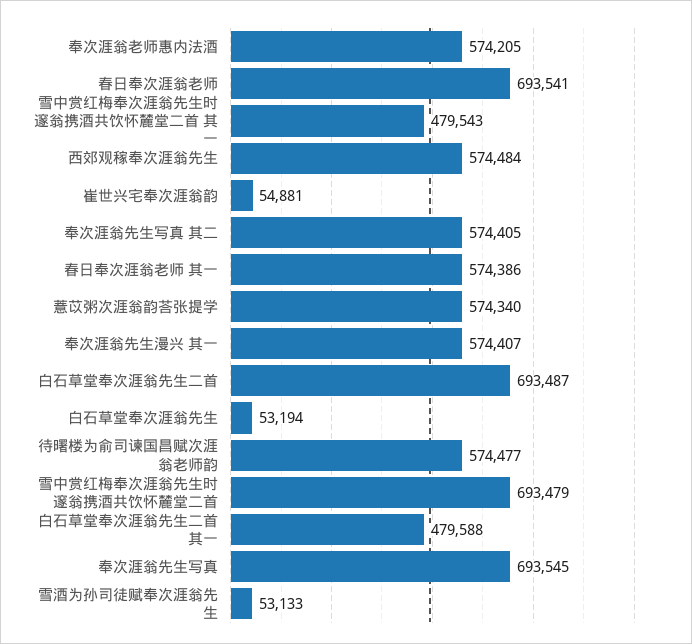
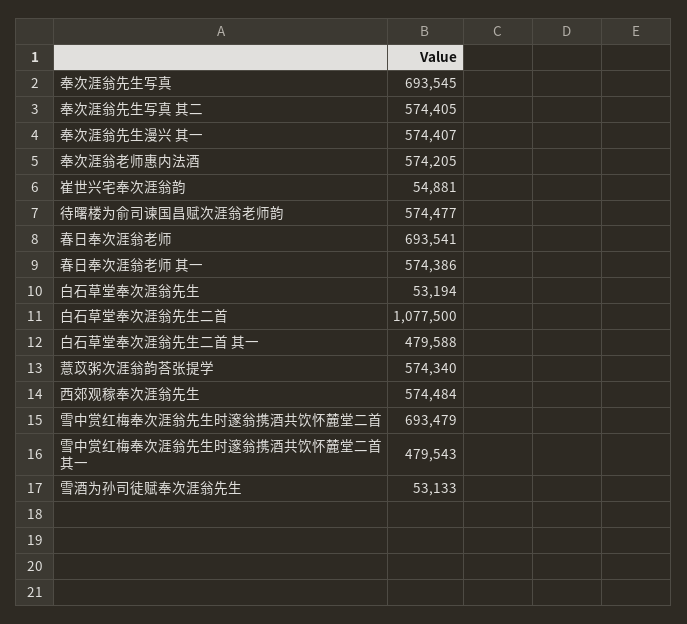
  {
    "奉次涯翁老师惠内法酒": 574205,
    "春日奉次涯翁老师": 693541,
    "雪中赏红梅奉次涯翁先生时邃翁携酒共饮怀麓堂二首 其一": 479543,
    "西郊观稼奉次涯翁先生": 574484,
    "崔世兴宅奉次涯翁韵": 54881,
    "奉次涯翁先生写真 其二": 574405,
    "春日奉次涯翁老师 其一": 574386,
    "薏苡粥次涯翁韵荅张提学": 574340,
    "奉次涯翁先生漫兴 其一": 574407,
-   "白石草堂奉次涯翁先生二首": 693487,
+   "白石草堂奉次涯翁先生二首": 1077500,
    "白石草堂奉次涯翁先生": 53194,
    "待曙楼为俞司谏国昌赋次涯翁老师韵": 574477,
    "雪中赏红梅奉次涯翁先生时邃翁携酒共饮怀麓堂二首": 693479,
    "白石草堂奉次涯翁先生二首 其一": 479588,
    "奉次涯翁先生写真": 693545,
    "雪酒为孙司徒赋奉次涯翁先生": 53133
  }

